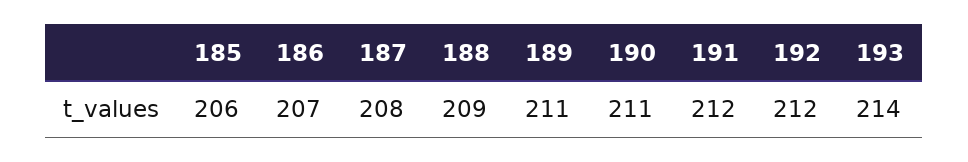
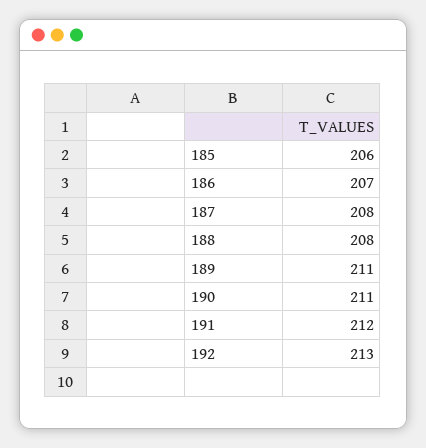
  {
    "185": 206,
    "186": 207,
    "187": 208,
-   "188": 209,
+   "188": 208,
    "189": 211,
    "190": 211,
    "191": 212,
-   "192": 212,
+   "192": 213
-   "193": 214
  }

